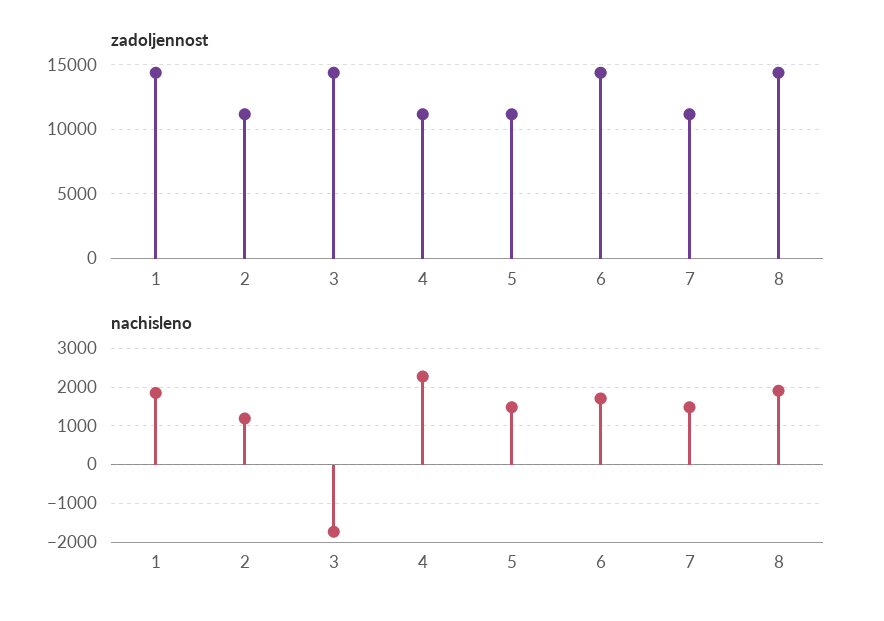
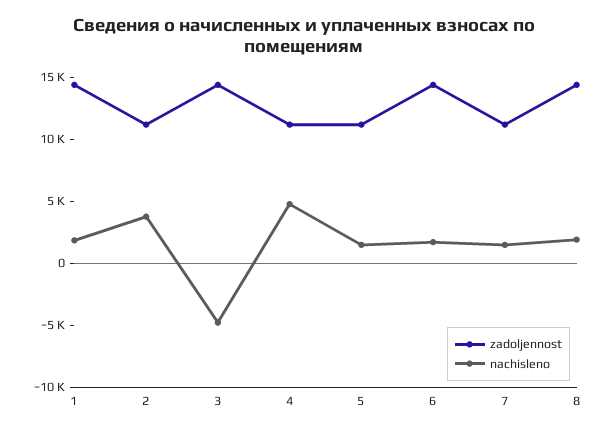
  {
    "zadoljennost": {
      "1": 14500,
      "2": 11000,
      "3": 14500,
      "4": 11000,
      "5": 11000,
      "6": 14500,
      "7": 11000,
      "8": 14500
    },
    "nachisleno": {
      "1": 1800,
-     "2": 1200,
+     "2": 4000,
-     "3": -1800,
+     "3": -5000,
-     "4": 2200,
+     "4": 5000,
      "5": 1400,
      "6": 1800,
      "7": 1400,
      "8": 2000
    }
  }

